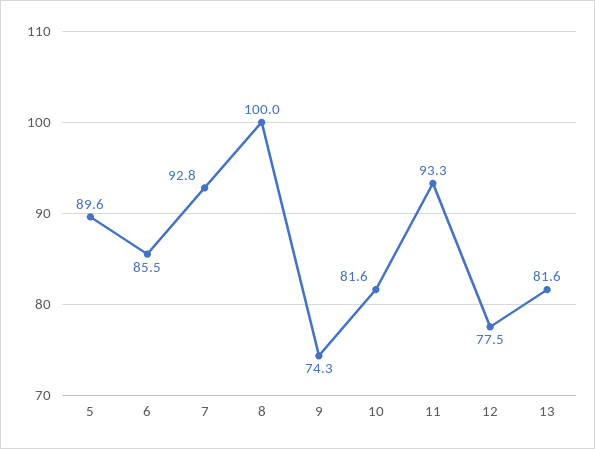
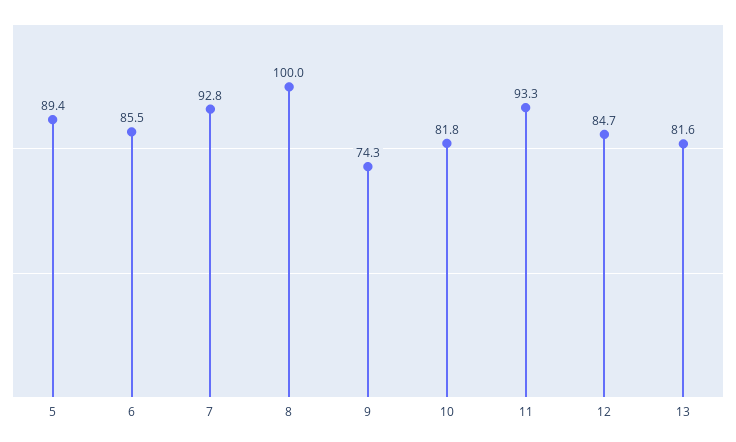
  {
-   "5": 89.6,
+   "5": 89.4,
    "6": 85.5,
    "7": 92.8,
    "8": 100,
    "9": 74.3,
-   "10": 81.6,
+   "10": 81.8,
    "11": 93.3,
-   "12": 77.5,
+   "12": 84.7,
    "13": 81.6
  }

